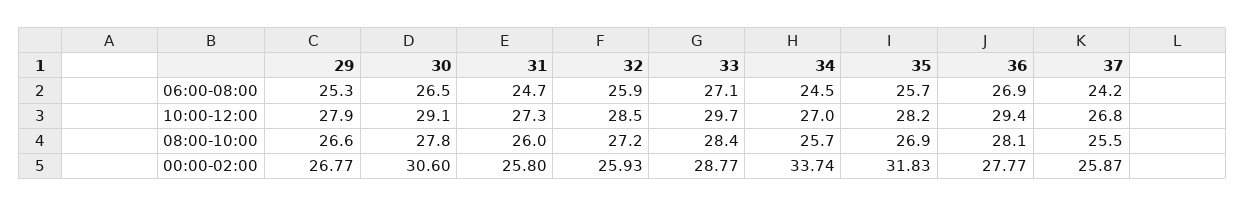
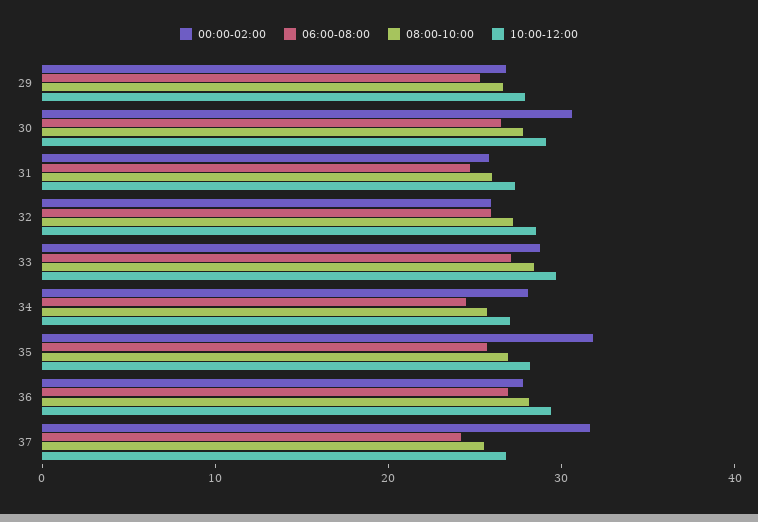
  {
    "06:00-08:00": {
      "29": 25.3,
      "30": 26.5,
      "31": 24.7,
      "32": 25.9,
      "33": 27.1,
      "34": 24.5,
      "35": 25.7,
      "36": 26.9,
      "37": 24.2
    },
    "10:00-12:00": {
      "29": 27.9,
      "30": 29.1,
      "31": 27.3,
      "32": 28.5,
      "33": 29.7,
      "34": 27,
      "35": 28.2,
      "36": 29.4,
      "37": 26.8
    },
    "08:00-10:00": {
      "29": 26.6,
      "30": 27.8,
      "31": 26,
      "32": 27.2,
      "33": 28.4,
      "34": 25.7,
      "35": 26.9,
      "36": 28.1,
      "37": 25.5
    },
    "00:00-02:00": {
      "29": 26.77,
      "30": 30.6,
      "31": 25.8,
      "32": 25.93,
      "33": 28.77,
-     "34": 33.74,
+     "34": 28,
      "35": 31.83,
      "36": 27.77,
-     "37": 25.87
+     "37": 32
    }
  }

